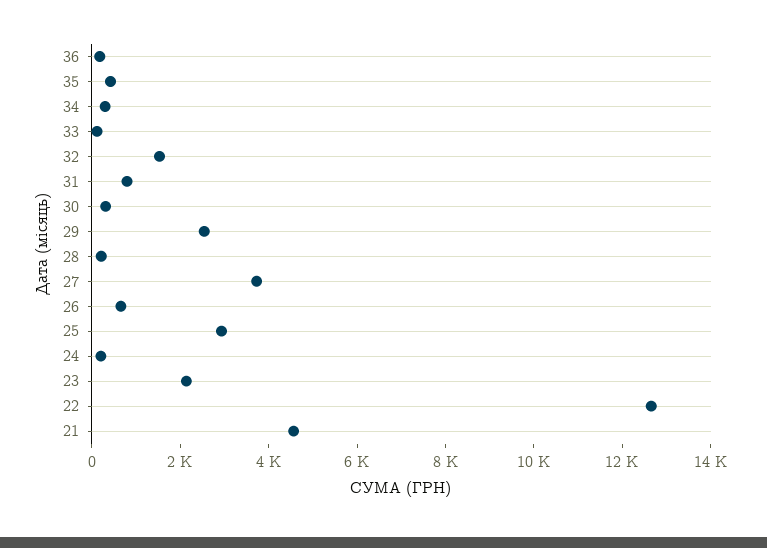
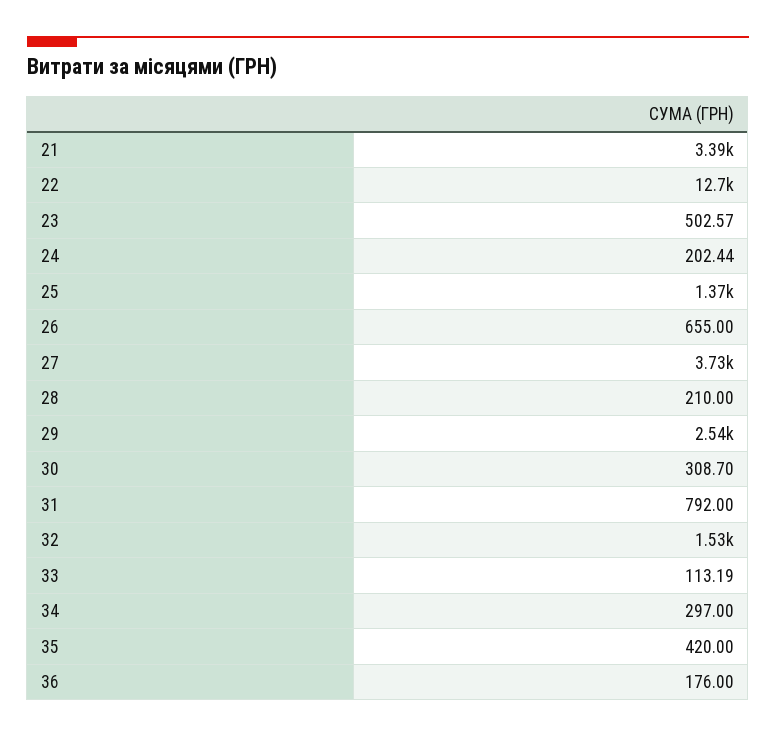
  {
    "36": 176,
    "35": 420,
    "34": 297,
    "33": 113.19,
    "32": 1530,
    "31": 792,
    "30": 308.7,
    "29": 2540,
    "28": 210,
    "27": 3730,
    "26": 655,
-   "25": 3000,
+   "25": 1370,
    "24": 202.44,
-   "23": 2000,
+   "23": 502.57,
    "22": 12700,
-   "21": 4500
+   "21": 3390
  }

